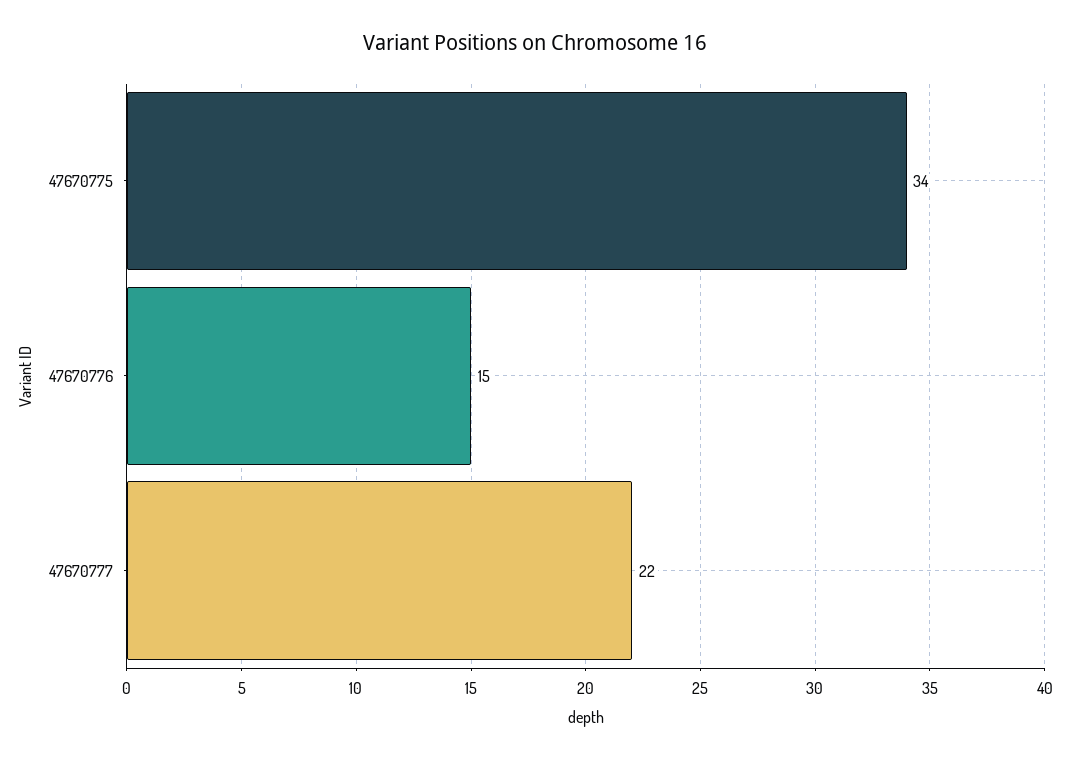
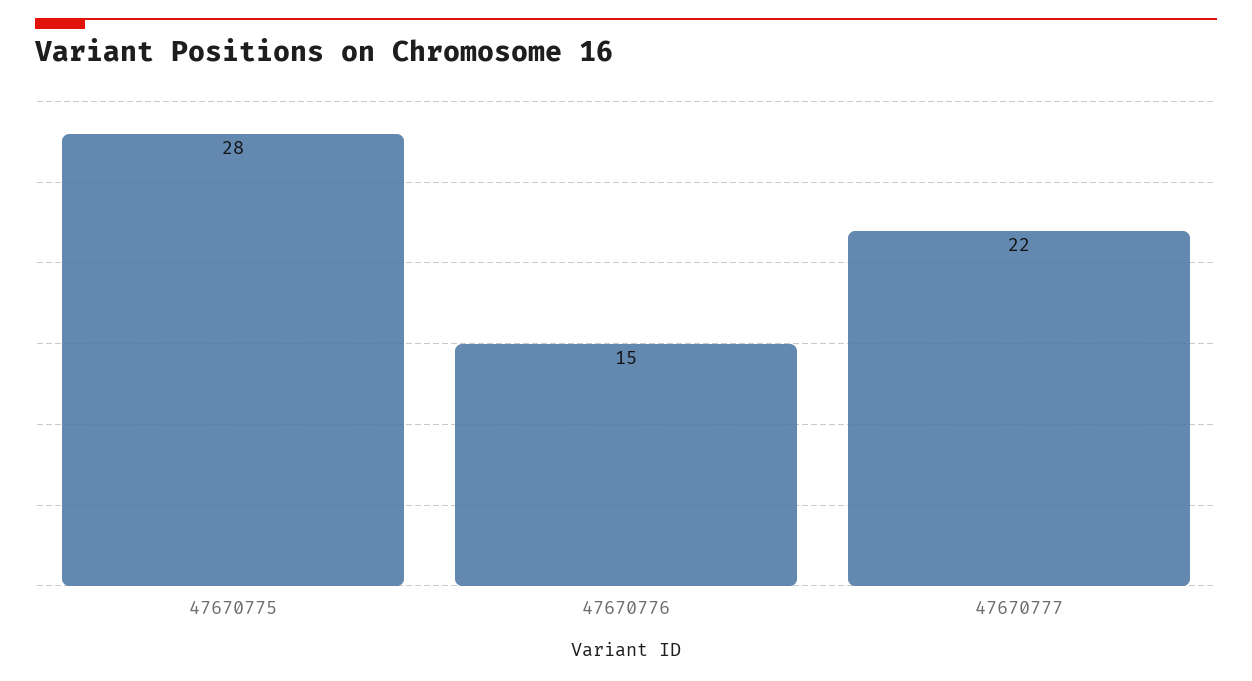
  {
-   "47670775": 34,
+   "47670775": 28,
    "47670776": 15,
    "47670777": 22
  }

